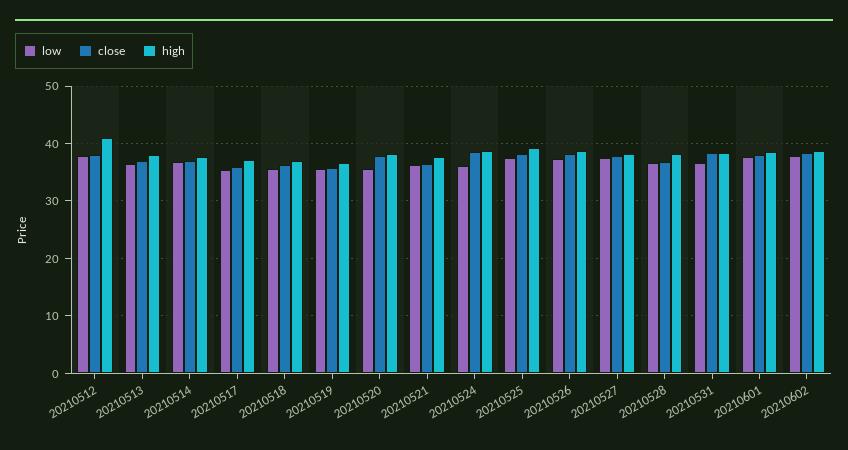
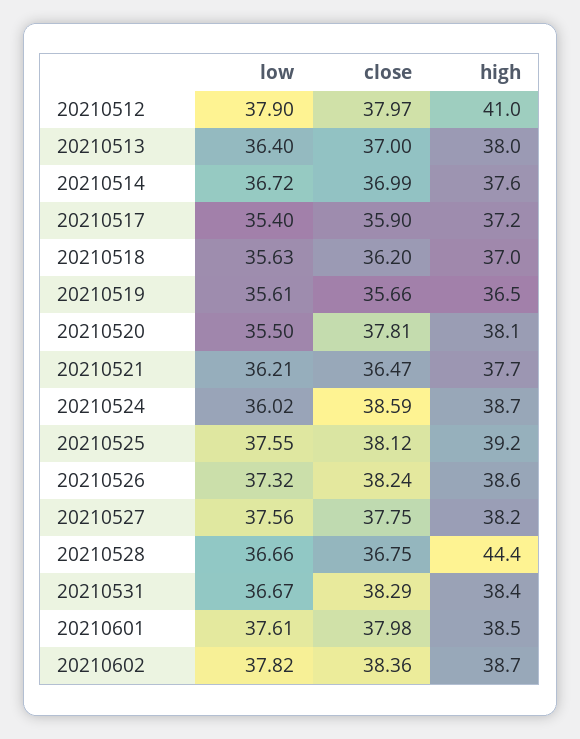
  {
    "low": {
      "20210512": 37.9,
      "20210513": 36.4,
      "20210514": 36.72,
      "20210517": 35.4,
      "20210518": 35.63,
      "20210519": 35.61,
      "20210520": 35.5,
      "20210521": 36.21,
      "20210524": 36.02,
      "20210525": 37.55,
      "20210526": 37.32,
      "20210527": 37.56,
      "20210528": 36.66,
      "20210531": 36.67,
      "20210601": 37.61,
      "20210602": 37.82
    },
    "close": {
      "20210512": 37.97,
      "20210513": 37,
      "20210514": 36.99,
      "20210517": 35.9,
      "20210518": 36.2,
      "20210519": 35.66,
      "20210520": 37.81,
      "20210521": 36.47,
      "20210524": 38.59,
      "20210525": 38.12,
      "20210526": 38.24,
      "20210527": 37.75,
      "20210528": 36.75,
      "20210531": 38.29,
      "20210601": 37.98,
      "20210602": 38.36
    },
    "high": {
      "20210512": 41,
      "20210513": 38,
      "20210514": 37.6,
      "20210517": 37.2,
      "20210518": 37,
      "20210519": 36.5,
      "20210520": 38.1,
      "20210521": 37.7,
      "20210524": 38.7,
      "20210525": 39.2,
      "20210526": 38.6,
      "20210527": 38.2,
-     "20210528": 38,
+     "20210528": 44.4,
      "20210531": 38.4,
      "20210601": 38.5,
      "20210602": 38.7
    }
  }

